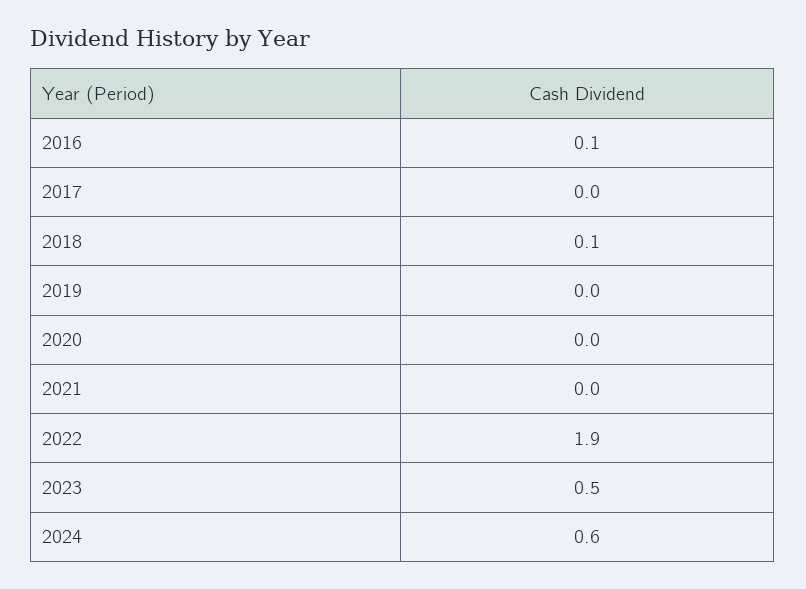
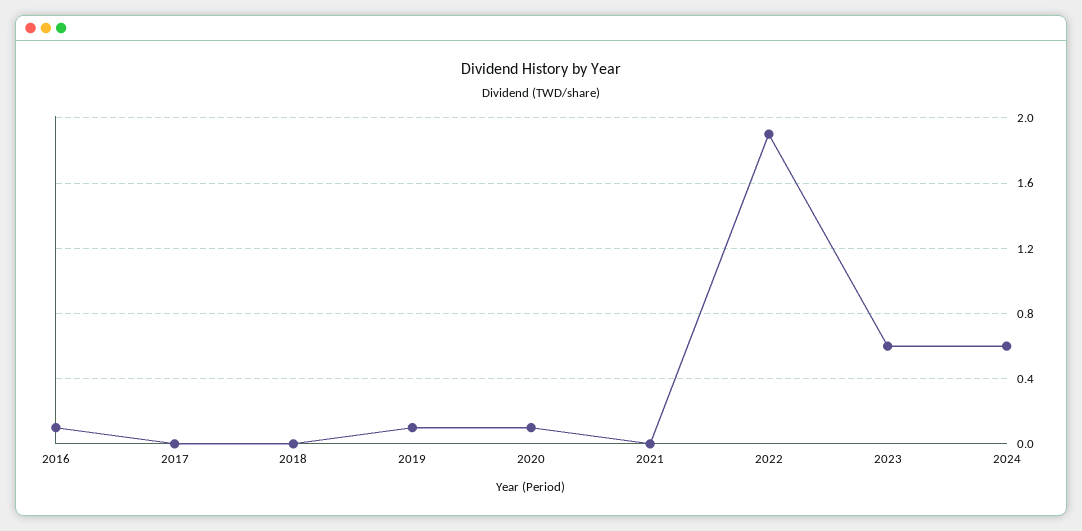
  {
    "2016": 0.1,
    "2017": 0,
-   "2018": 0.1,
+   "2018": 0,
-   "2019": 0,
+   "2019": 0.1,
-   "2020": 0,
+   "2020": 0.1,
    "2021": 0,
    "2022": 1.9,
-   "2023": 0.5,
+   "2023": 0.6,
    "2024": 0.6
  }

